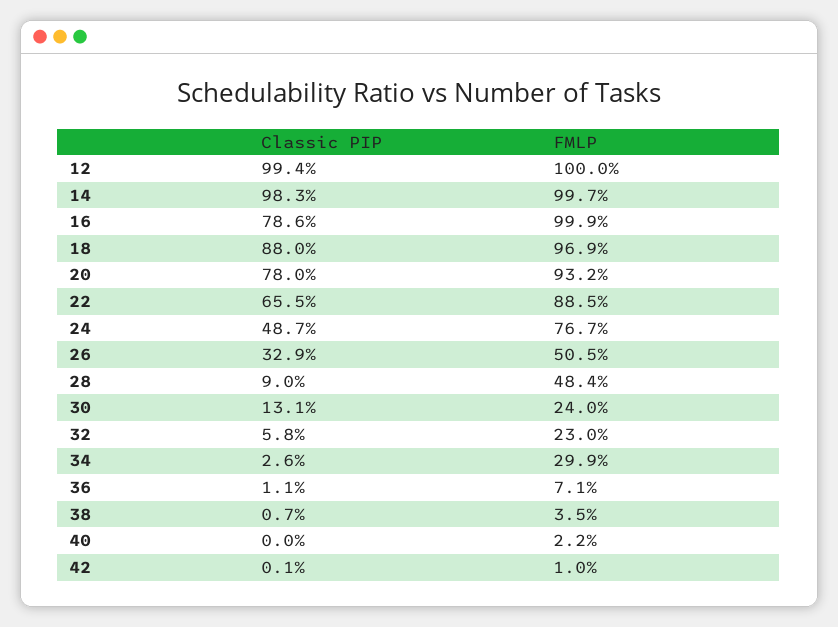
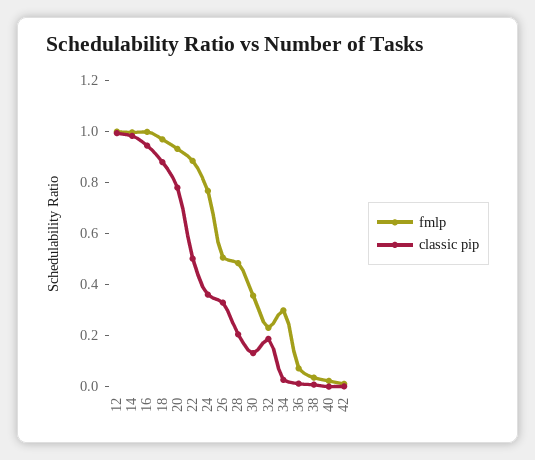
  {
    "Classic PIP": {
      "12": 0.994,
      "14": 0.983,
-     "16": 0.786,
+     "16": 0.95,
      "18": 0.88,
      "20": 0.78,
-     "22": 0.655,
+     "22": 0.5,
-     "24": 0.487,
+     "24": 0.35,
      "26": 0.329,
-     "28": 0.09,
+     "28": 0.2,
      "30": 0.131,
-     "32": 0.058,
+     "32": 0.2,
      "34": 0.026,
      "36": 0.011,
      "38": 0.007,
      "40": 0,
      "42": 0.001
    },
    "FMLP": {
      "12": 1,
      "14": 0.997,
      "16": 0.999,
      "18": 0.969,
      "20": 0.932,
      "22": 0.885,
      "24": 0.767,
      "26": 0.505,
      "28": 0.484,
-     "30": 0.24,
+     "30": 0.35,
      "32": 0.23,
      "34": 0.299,
      "36": 0.071,
      "38": 0.035,
      "40": 0.022,
      "42": 0.01
    }
  }

